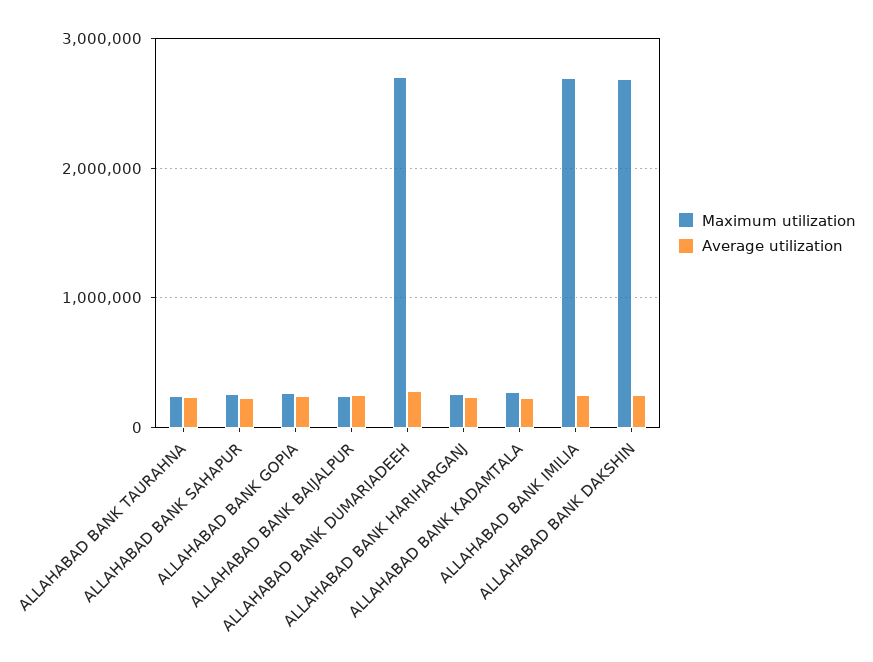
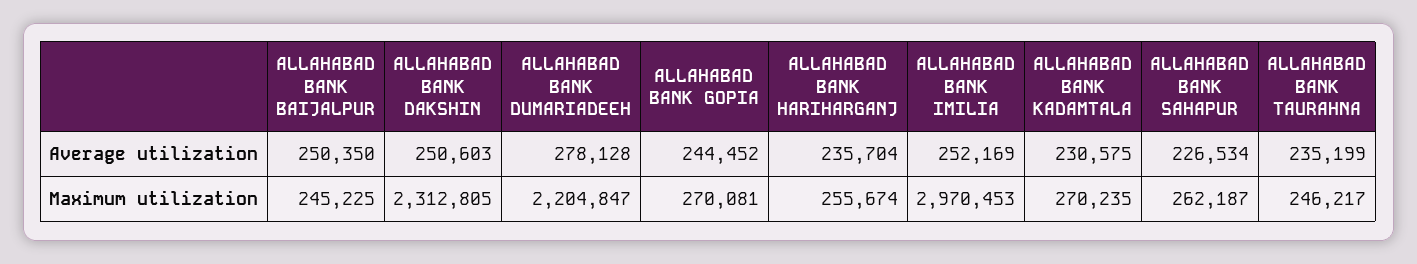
  {
    "Maximum utilization": {
      "ALLAHABAD BANK TAURAHNA": 246217,
      "ALLAHABAD BANK SAHAPUR": 262187,
      "ALLAHABAD BANK GOPIA": 270081,
      "ALLAHABAD BANK BAIJALPUR": 245225,
-     "ALLAHABAD BANK DUMARIADEEH": 2700000,
+     "ALLAHABAD BANK DUMARIADEEH": 2204847,
      "ALLAHABAD BANK HARIHARGANJ": 255674,
      "ALLAHABAD BANK KADAMTALA": 270235,
-     "ALLAHABAD BANK IMILIA": 2700000,
+     "ALLAHABAD BANK IMILIA": 2970453,
-     "ALLAHABAD BANK DAKSHIN": 2700000
+     "ALLAHABAD BANK DAKSHIN": 2312805
    },
    "Average utilization": {
      "ALLAHABAD BANK TAURAHNA": 235199,
      "ALLAHABAD BANK SAHAPUR": 226534,
      "ALLAHABAD BANK GOPIA": 244452,
      "ALLAHABAD BANK BAIJALPUR": 250350,
      "ALLAHABAD BANK DUMARIADEEH": 278128,
      "ALLAHABAD BANK HARIHARGANJ": 235704,
      "ALLAHABAD BANK KADAMTALA": 230575,
      "ALLAHABAD BANK IMILIA": 252169,
      "ALLAHABAD BANK DAKSHIN": 250603
    }
  }

